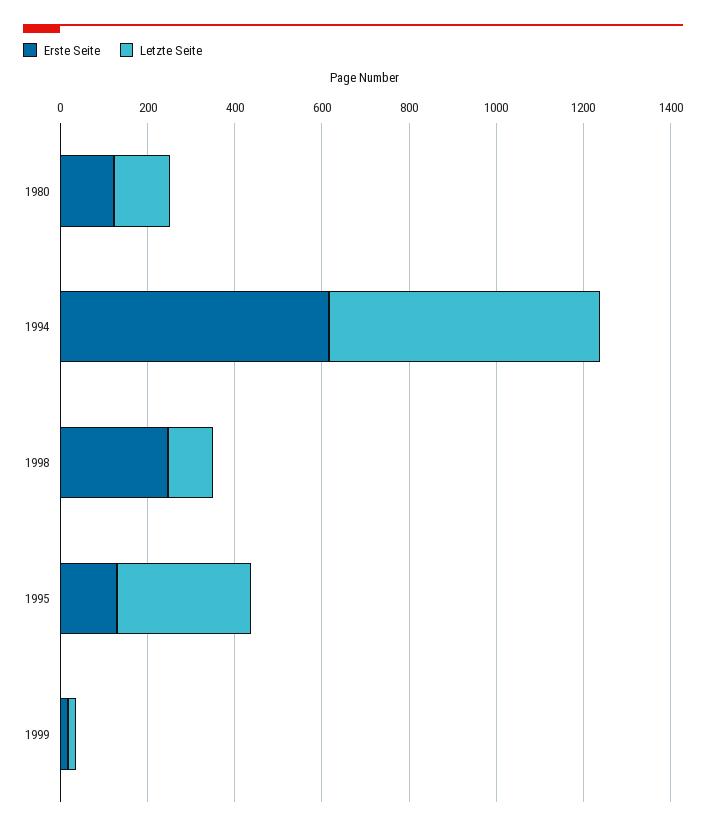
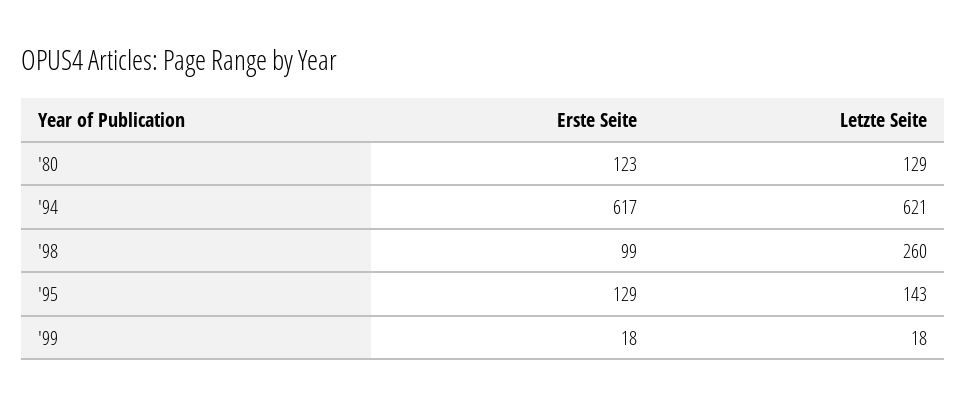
  {
    "Erste Seite": {
      "1980": 123,
      "1994": 617,
-     "1998": 250,
+     "1998": 99,
      "1995": 129,
      "1999": 18
    },
    "Letzte Seite": {
      "1980": 129,
      "1994": 621,
-     "1998": 100,
+     "1998": 260,
-     "1995": 300,
+     "1995": 143,
      "1999": 18
    }
  }

